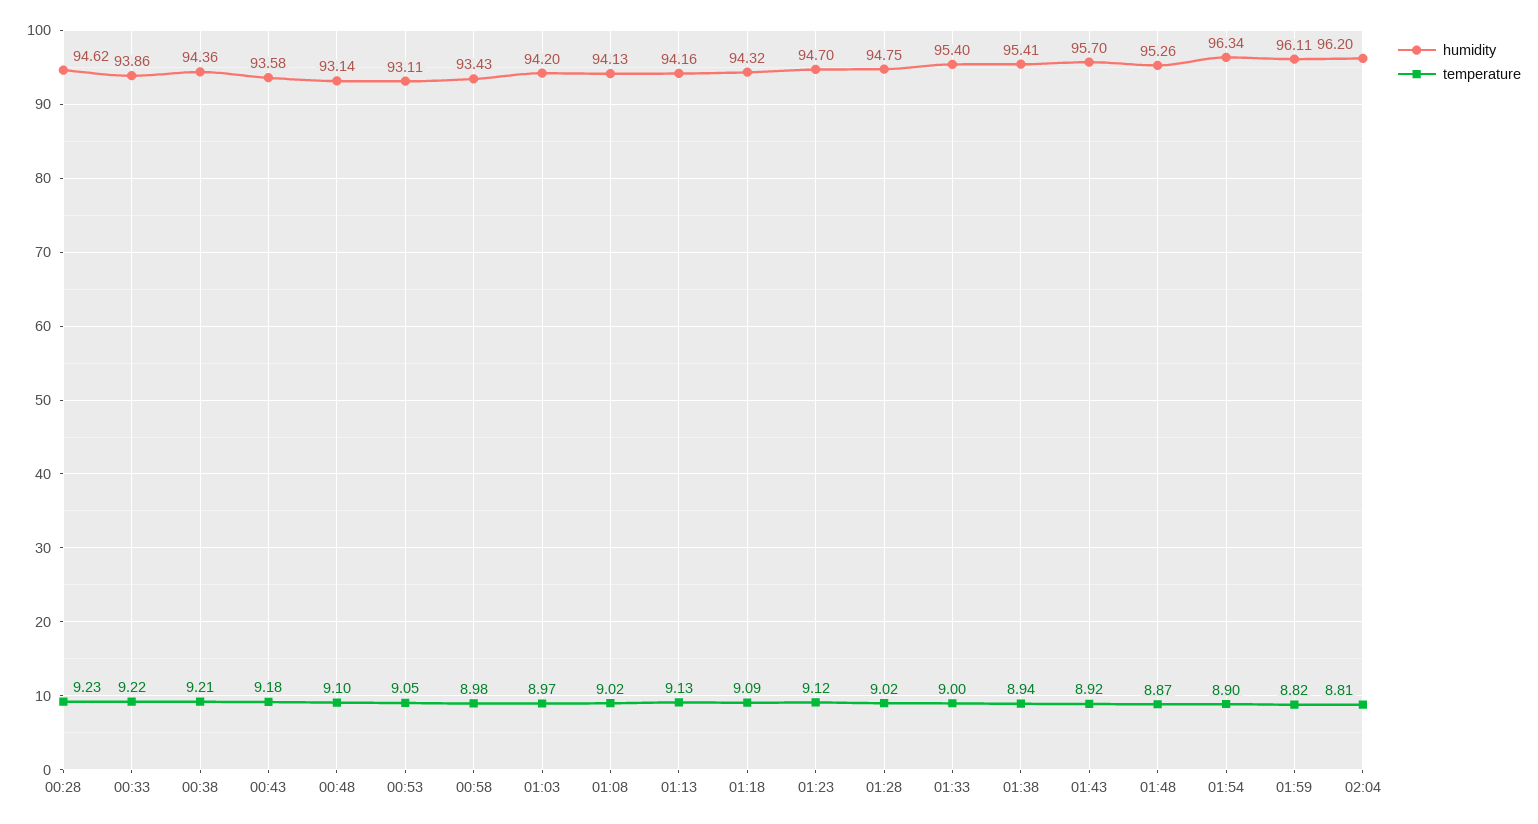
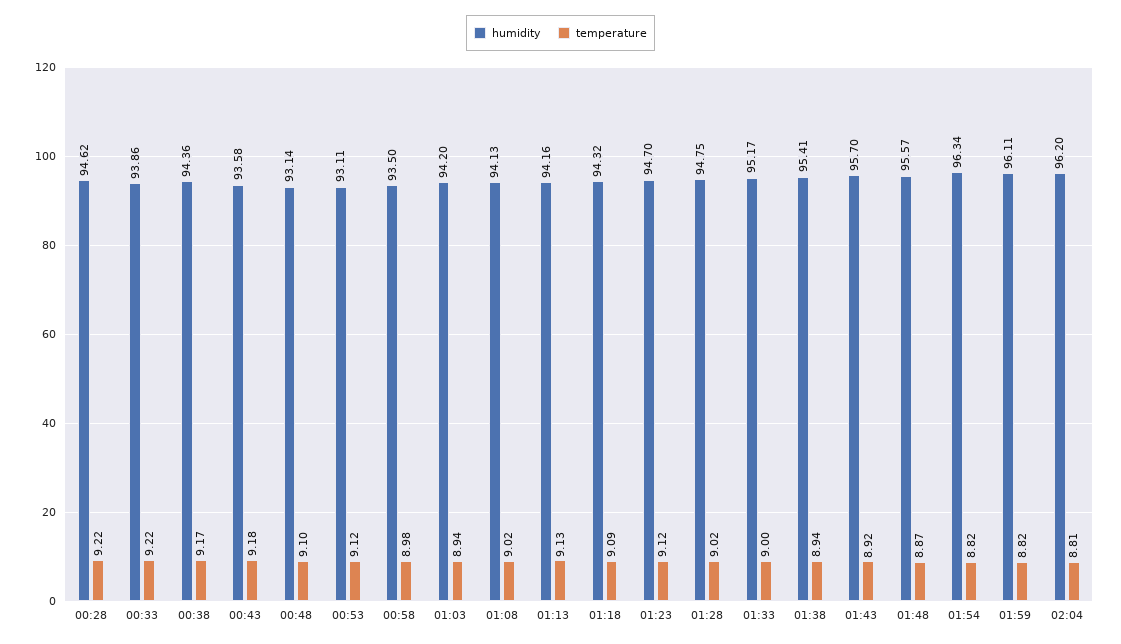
  {
    "humidity": {
      "00:28": 94.62,
      "00:33": 93.86,
      "00:38": 94.36,
      "00:43": 93.58,
      "00:48": 93.14,
      "00:53": 93.11,
-     "00:58": 93.43,
+     "00:58": 93.5,
      "01:03": 94.2,
      "01:08": 94.13,
      "01:13": 94.16,
      "01:18": 94.32,
      "01:23": 94.7,
      "01:28": 94.75,
-     "01:33": 95.4,
+     "01:33": 95.17,
      "01:38": 95.41,
      "01:43": 95.7,
-     "01:48": 95.26,
+     "01:48": 95.57,
      "01:54": 96.34,
      "01:59": 96.11,
      "02:04": 96.2
    },
    "temperature": {
-     "00:28": 9.23,
+     "00:28": 9.22,
      "00:33": 9.22,
-     "00:38": 9.21,
+     "00:38": 9.17,
      "00:43": 9.18,
      "00:48": 9.1,
-     "00:53": 9.05,
+     "00:53": 9.12,
      "00:58": 8.98,
-     "01:03": 8.97,
+     "01:03": 8.94,
      "01:08": 9.02,
      "01:13": 9.13,
      "01:18": 9.09,
      "01:23": 9.12,
      "01:28": 9.02,
      "01:33": 9,
      "01:38": 8.94,
      "01:43": 8.92,
      "01:48": 8.87,
-     "01:54": 8.9,
+     "01:54": 8.82,
      "01:59": 8.82,
      "02:04": 8.81
    }
  }

